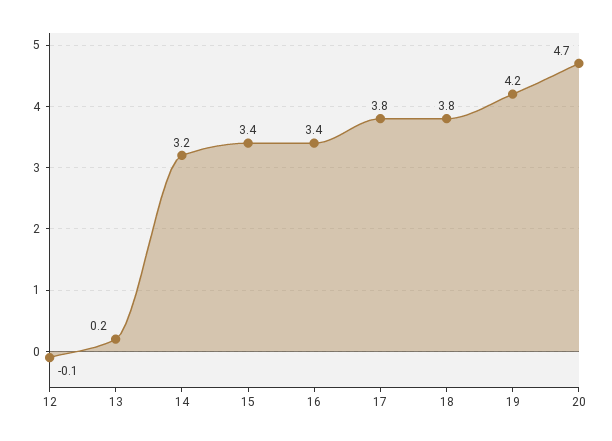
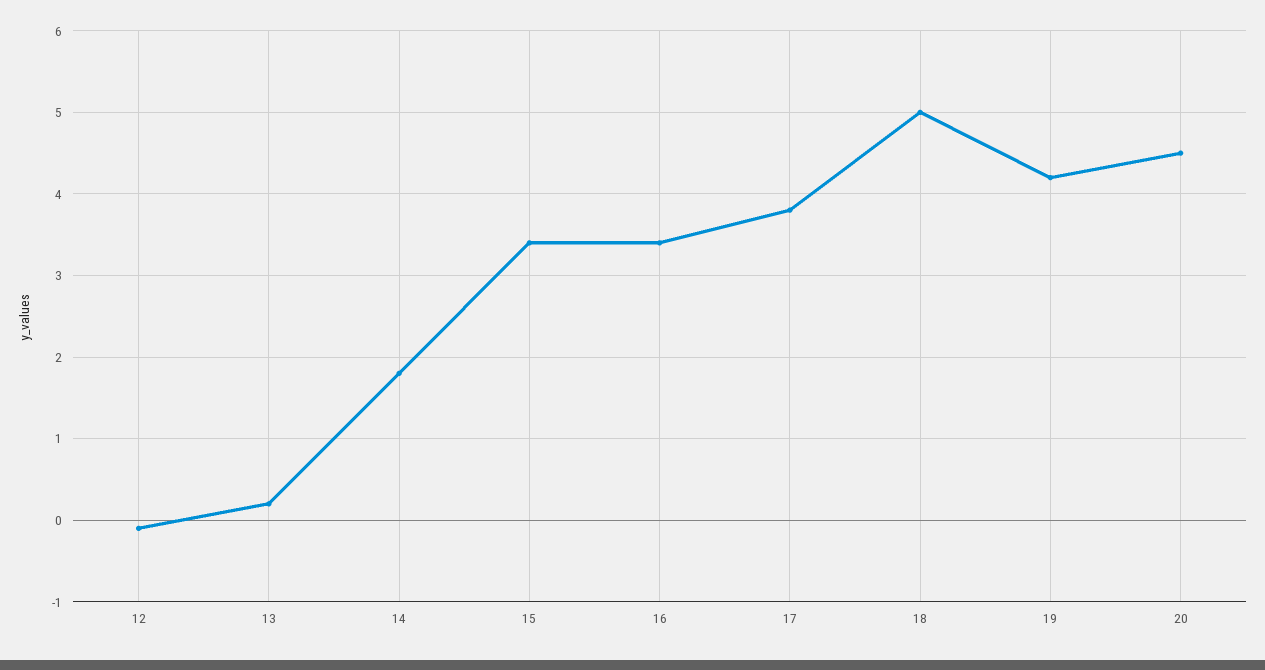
  {
    "12": -0.1,
    "13": 0.2,
-   "14": 3.2,
+   "14": 1.8,
    "15": 3.4,
    "16": 3.4,
    "17": 3.8,
-   "18": 3.8,
+   "18": 5,
    "19": 4.2,
-   "20": 4.7
+   "20": 4.5
  }

